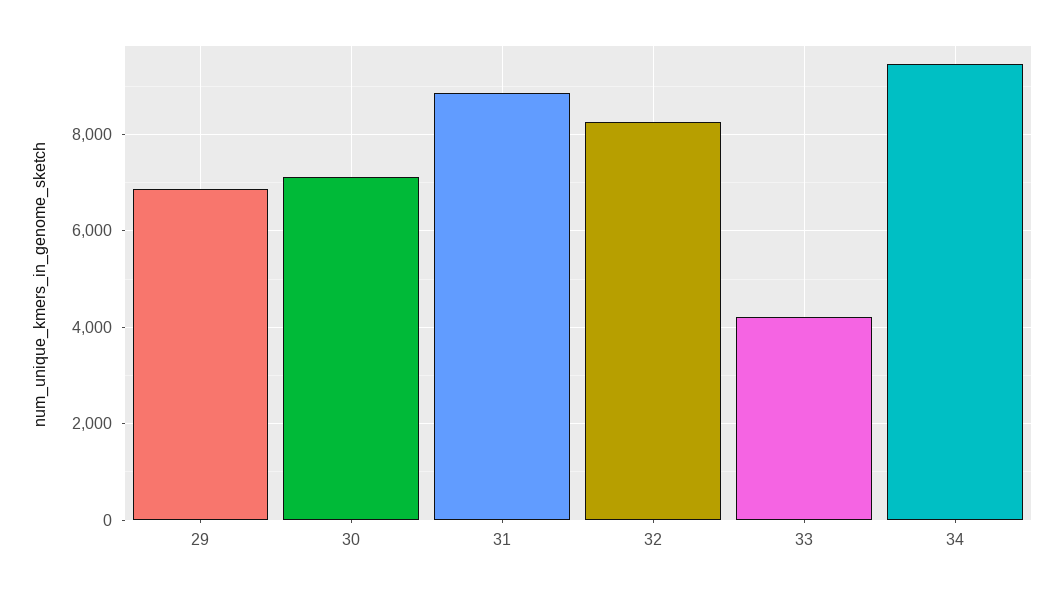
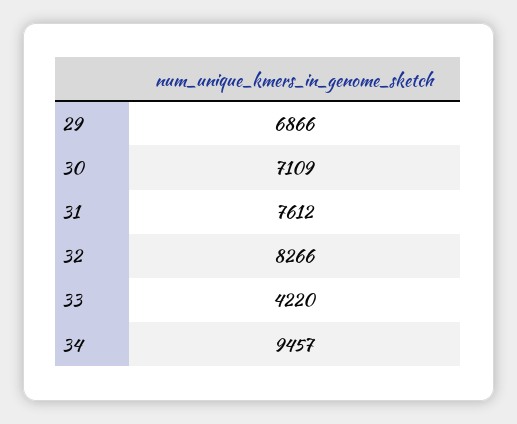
  {
    "29": 6866,
    "30": 7109,
-   "31": 8800,
+   "31": 7612,
    "32": 8266,
    "33": 4220,
    "34": 9457
  }

